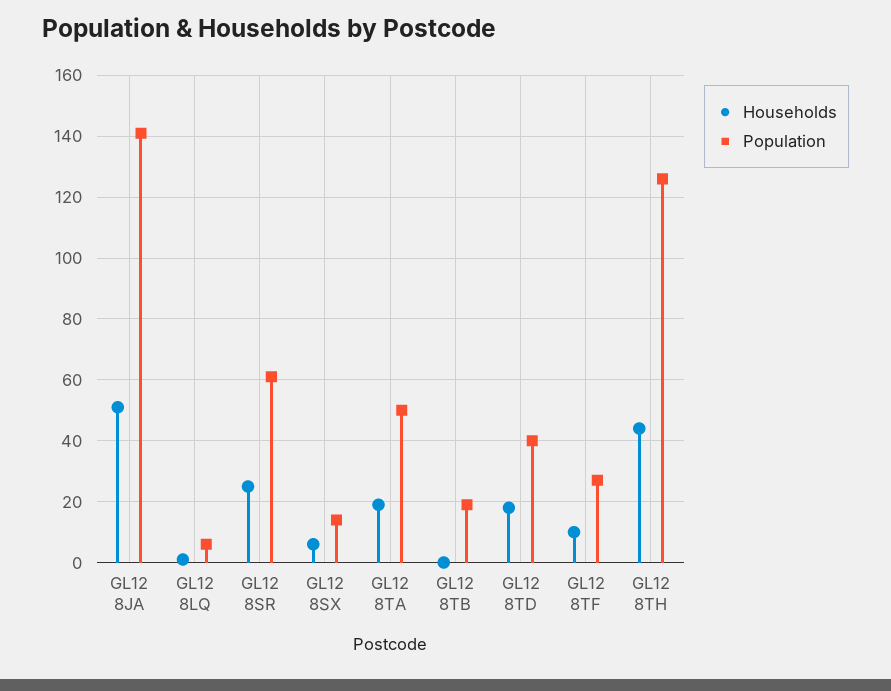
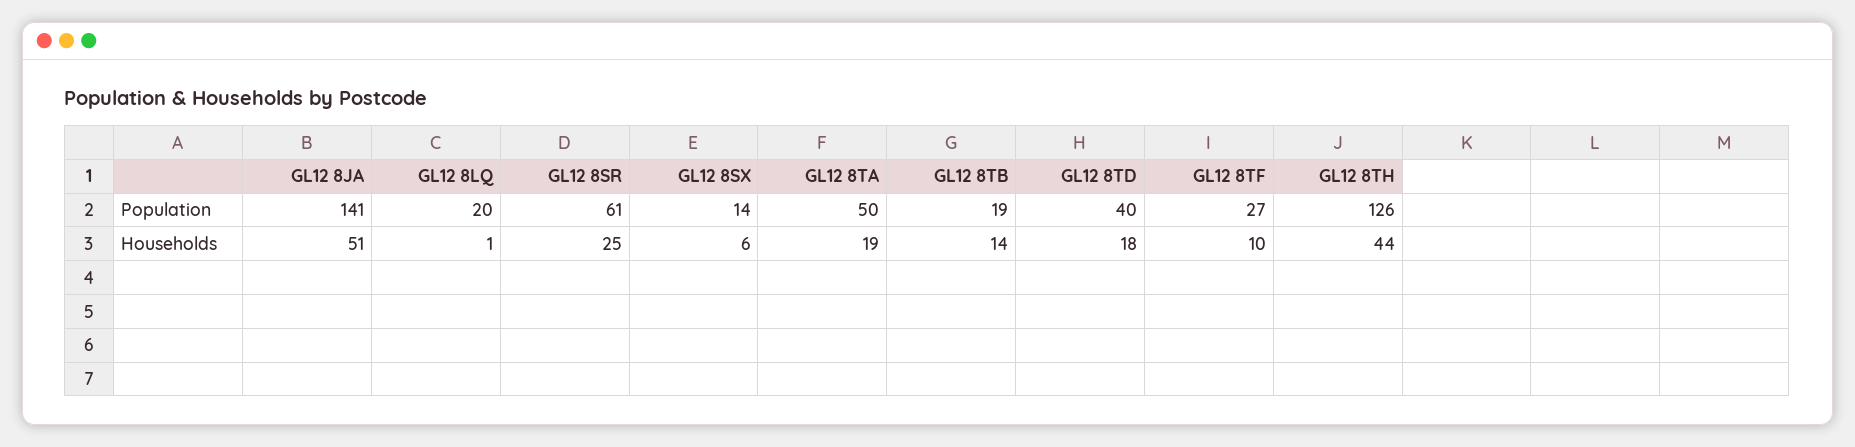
  {
    "Households": {
      "GL12 8JA": 51,
      "GL12 8LQ": 1,
      "GL12 8SR": 25,
      "GL12 8SX": 6,
      "GL12 8TA": 19,
-     "GL12 8TB": 0,
+     "GL12 8TB": 14,
      "GL12 8TD": 18,
      "GL12 8TF": 10,
      "GL12 8TH": 44
    },
    "Population": {
      "GL12 8JA": 141,
-     "GL12 8LQ": 5,
+     "GL12 8LQ": 20,
      "GL12 8SR": 61,
      "GL12 8SX": 14,
      "GL12 8TA": 50,
      "GL12 8TB": 19,
      "GL12 8TD": 40,
      "GL12 8TF": 27,
      "GL12 8TH": 126
    }
  }

